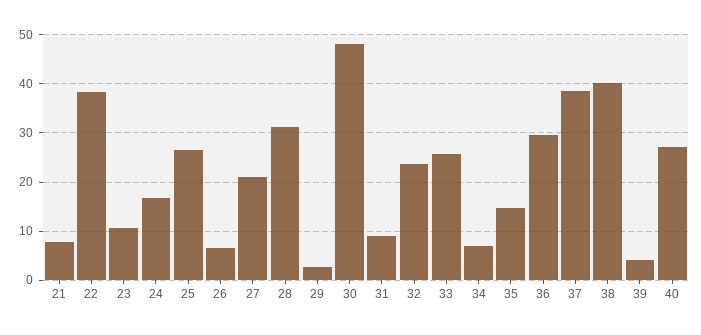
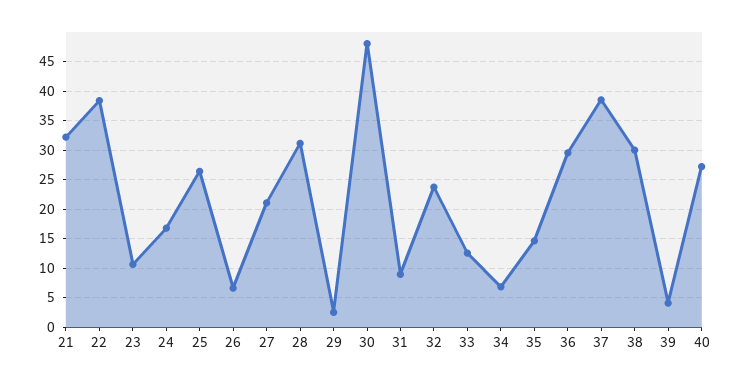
  {
-   "21": 8,
+   "21": 32.5,
    "22": 38,
    "23": 10,
    "24": 16,
    "25": 26,
    "26": 6,
    "27": 22,
    "28": 32,
    "29": 2,
    "30": 48,
    "31": 10,
    "32": 24,
-   "33": 26,
+   "33": 12.5,
    "34": 6,
    "35": 14,
    "36": 30,
    "37": 38,
-   "38": 40,
+   "38": 30,
    "39": 4,
    "40": 28
  }

